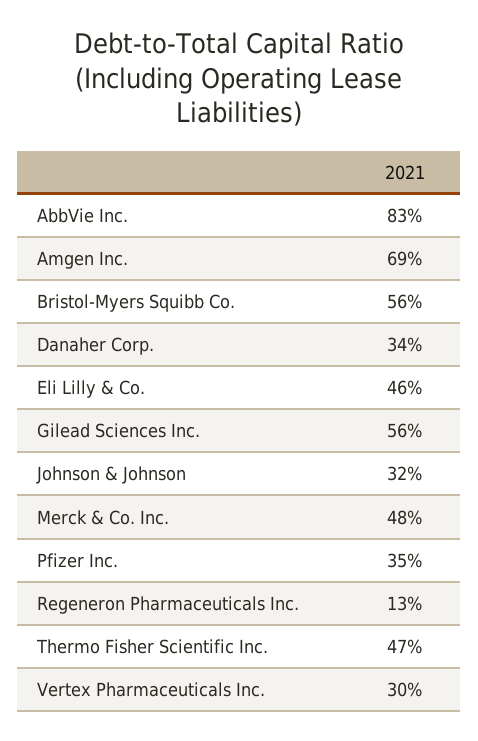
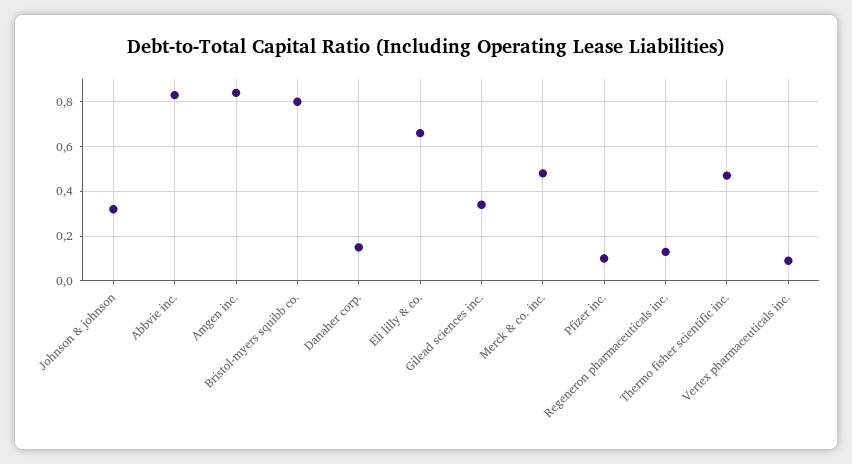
  {
    "AbbVie Inc.": 0.83,
-   "Amgen Inc.": 0.69,
+   "Amgen Inc.": 0.85,
-   "Bristol-Myers Squibb Co.": 0.56,
+   "Bristol-Myers Squibb Co.": 0.8,
-   "Danaher Corp.": 0.34,
+   "Danaher Corp.": 0.15,
-   "Eli Lilly & Co.": 0.46,
+   "Eli Lilly & Co.": 0.65,
-   "Gilead Sciences Inc.": 0.56,
+   "Gilead Sciences Inc.": 0.35,
    "Johnson & Johnson": 0.32,
    "Merck & Co. Inc.": 0.48,
-   "Pfizer Inc.": 0.35,
+   "Pfizer Inc.": 0.1,
    "Regeneron Pharmaceuticals Inc.": 0.13,
    "Thermo Fisher Scientific Inc.": 0.47,
-   "Vertex Pharmaceuticals Inc.": 0.3
+   "Vertex Pharmaceuticals Inc.": 0.1
  }

